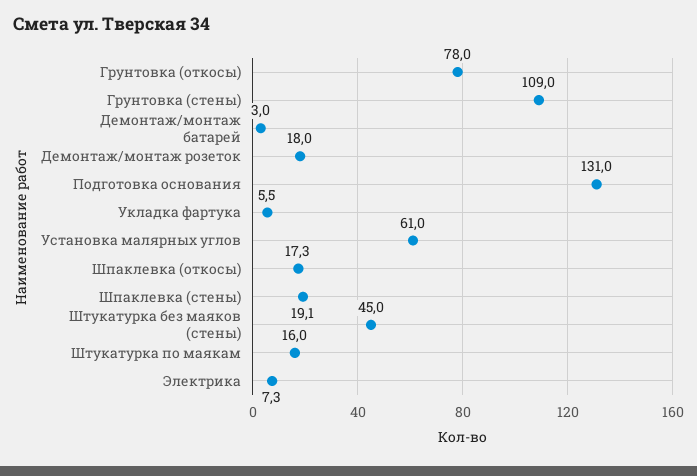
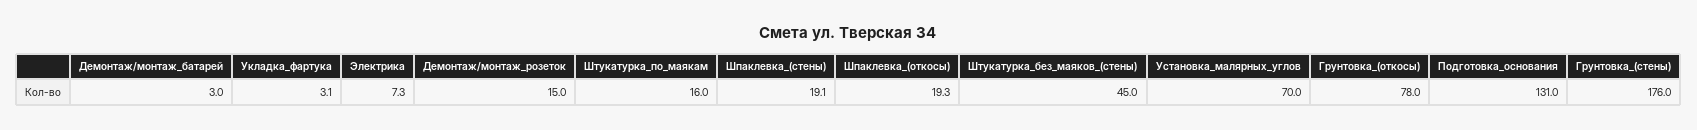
  {
    "Грунтовка (откосы)": 78,
-   "Грунтовка (стены)": 109,
+   "Грунтовка (стены)": 176,
    "Демонтаж/монтаж батарей": 3,
-   "Демонтаж/монтаж розеток": 18,
+   "Демонтаж/монтаж розеток": 15,
    "Подготовка основания": 131,
-   "Укладка фартука": 5.5,
+   "Укладка фартука": 3.1,
-   "Установка малярных углов": 61,
+   "Установка малярных углов": 70,
-   "Шпаклевка (откосы)": 17.3,
+   "Шпаклевка (откосы)": 19.3,
    "Шпаклевка (стены)": 19.1,
    "Штукатурка без маяков (стены)": 45,
    "Штукатурка по маякам": 16,
    "Электрика": 7.3
  }

